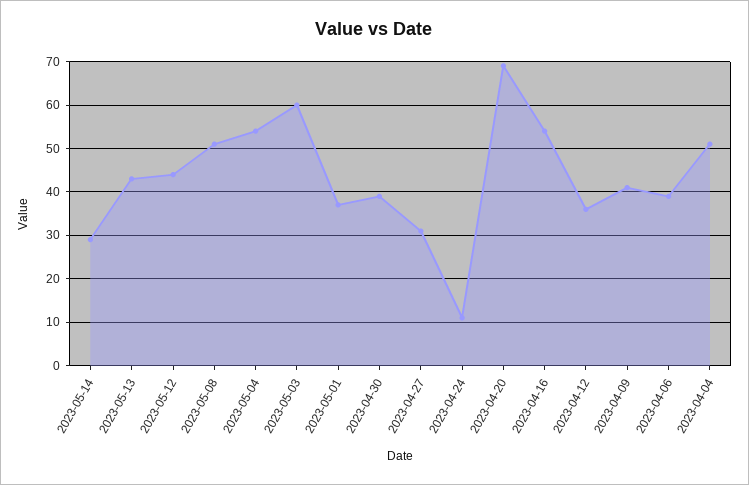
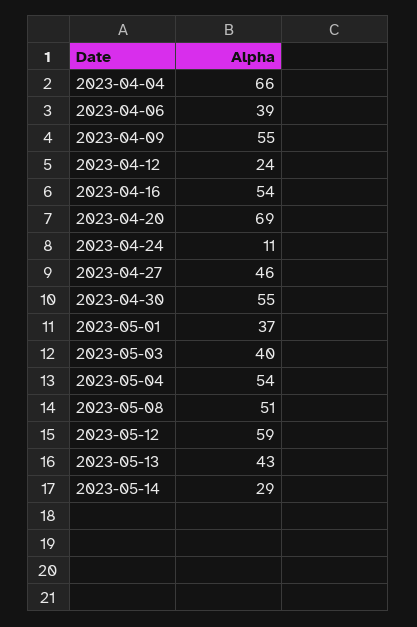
  {
    "2023-05-14": 29,
    "2023-05-13": 43,
-   "2023-05-12": 45,
+   "2023-05-12": 59,
    "2023-05-08": 51,
    "2023-05-04": 54,
-   "2023-05-03": 60,
+   "2023-05-03": 40,
    "2023-05-01": 37,
-   "2023-04-30": 40,
+   "2023-04-30": 55,
-   "2023-04-27": 30,
+   "2023-04-27": 46,
    "2023-04-24": 11,
    "2023-04-20": 69,
    "2023-04-16": 54,
-   "2023-04-12": 35,
+   "2023-04-12": 24,
-   "2023-04-09": 40,
+   "2023-04-09": 55,
    "2023-04-06": 39,
-   "2023-04-04": 50
+   "2023-04-04": 66
  }

